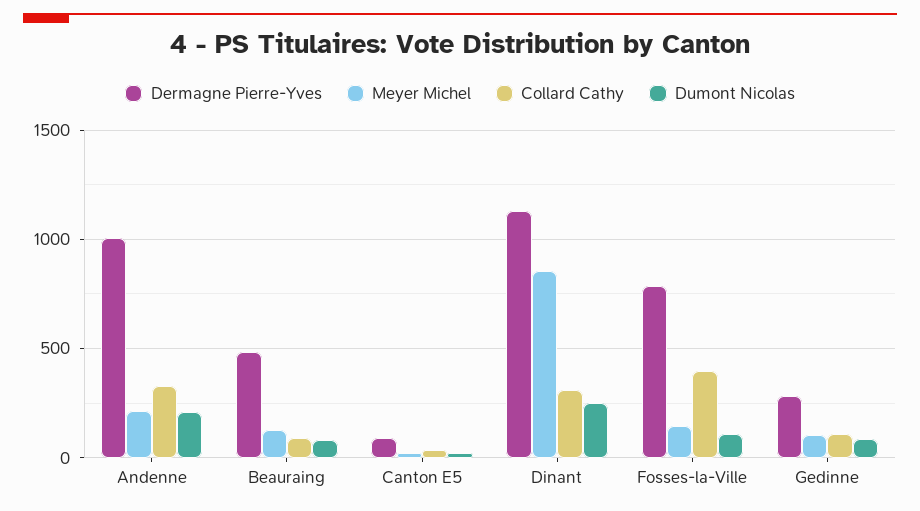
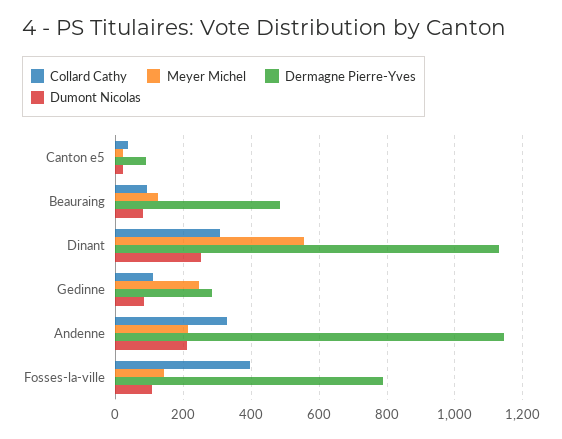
  {
    "Dermagne Pierre-Yves": {
-     "Andenne": 1000,
+     "Andenne": 1140,
      "Beauraing": 480,
      "Canton E5": 100,
      "Dinant": 1120,
      "Fosses-la-Ville": 780,
      "Gedinne": 280
    },
    "Meyer Michel": {
      "Andenne": 220,
      "Beauraing": 120,
      "Canton E5": 20,
-     "Dinant": 850,
+     "Dinant": 560,
      "Fosses-la-Ville": 140,
-     "Gedinne": 100
+     "Gedinne": 240
    },
    "Collard Cathy": {
      "Andenne": 340,
      "Beauraing": 100,
      "Canton E5": 40,
      "Dinant": 300,
      "Fosses-la-Ville": 400,
      "Gedinne": 120
    },
    "Dumont Nicolas": {
      "Andenne": 220,
      "Beauraing": 80,
      "Canton E5": 20,
      "Dinant": 260,
      "Fosses-la-Ville": 100,
      "Gedinne": 80
    }
  }

